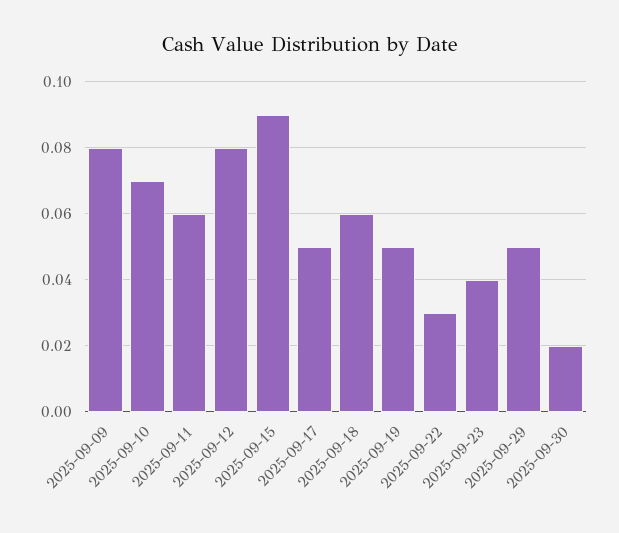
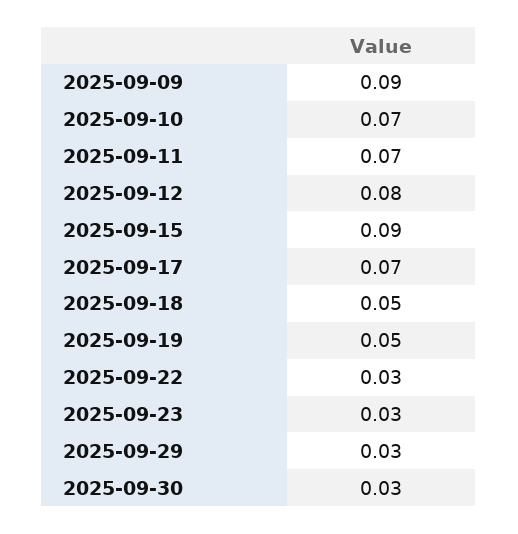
  {
-   "2025-09-09": 0.08,
+   "2025-09-09": 0.09,
    "2025-09-10": 0.07,
-   "2025-09-11": 0.06,
+   "2025-09-11": 0.07,
    "2025-09-12": 0.08,
    "2025-09-15": 0.09,
-   "2025-09-17": 0.05,
+   "2025-09-17": 0.07,
-   "2025-09-18": 0.06,
+   "2025-09-18": 0.05,
    "2025-09-19": 0.05,
    "2025-09-22": 0.03,
-   "2025-09-23": 0.04,
+   "2025-09-23": 0.03,
-   "2025-09-29": 0.05,
+   "2025-09-29": 0.03,
-   "2025-09-30": 0.02
+   "2025-09-30": 0.03
  }

